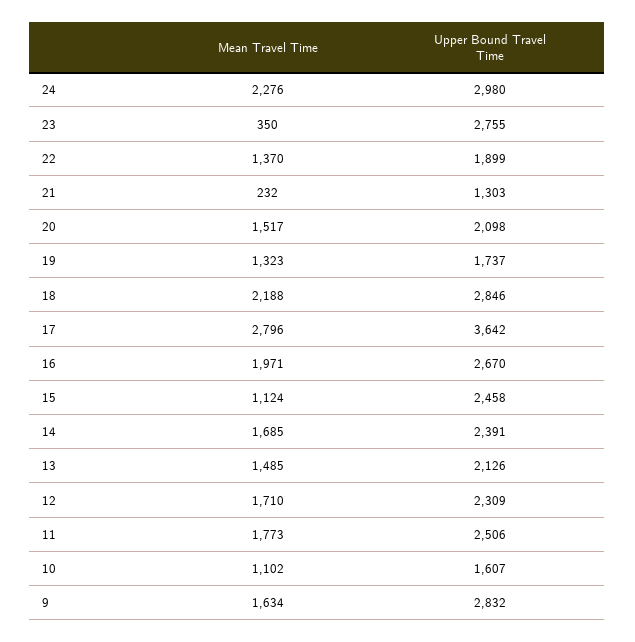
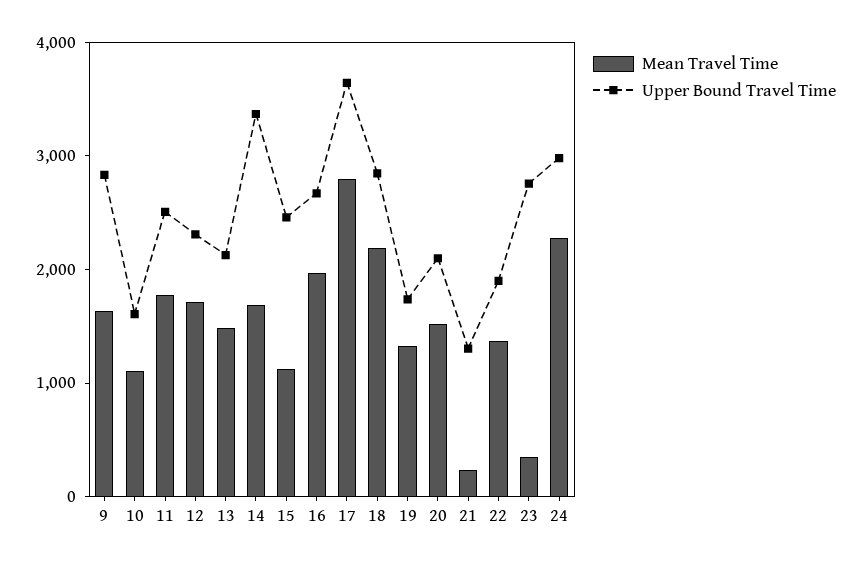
  {
    "Mean Travel Time": {
      "24": 2276,
      "23": 350,
      "22": 1370,
      "21": 232,
      "20": 1517,
      "19": 1323,
      "18": 2188,
      "17": 2796,
      "16": 1971,
      "15": 1124,
      "14": 1685,
      "13": 1485,
      "12": 1710,
      "11": 1773,
      "10": 1102,
      "9": 1634
    },
    "Upper Bound Travel Time": {
      "24": 2980,
      "23": 2755,
      "22": 1899,
      "21": 1303,
      "20": 2098,
      "19": 1737,
      "18": 2846,
      "17": 3642,
      "16": 2670,
      "15": 2458,
-     "14": 2391,
+     "14": 3400,
      "13": 2126,
      "12": 2309,
      "11": 2506,
      "10": 1607,
      "9": 2832
    }
  }

